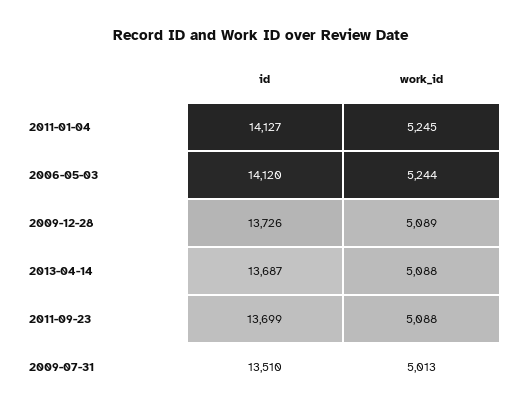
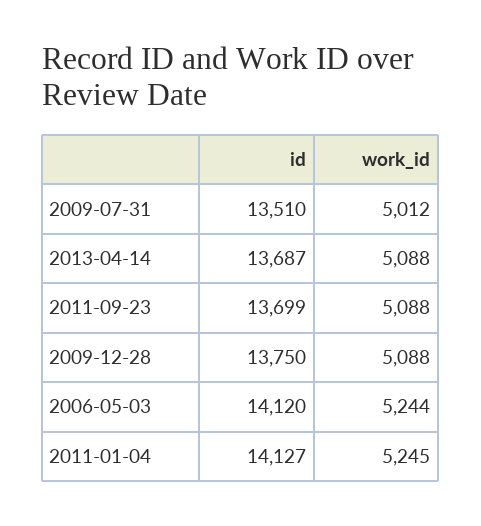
  {
    "id": {
      "2011-01-04": 14127,
      "2006-05-03": 14120,
-     "2009-12-28": 13726,
+     "2009-12-28": 13750,
      "2013-04-14": 13687,
      "2011-09-23": 13699,
      "2009-07-31": 13510
    },
    "work_id": {
      "2011-01-04": 5245,
      "2006-05-03": 5244,
-     "2009-12-28": 5089,
+     "2009-12-28": 5088,
      "2013-04-14": 5088,
      "2011-09-23": 5088,
-     "2009-07-31": 5013
+     "2009-07-31": 5012
    }
  }

